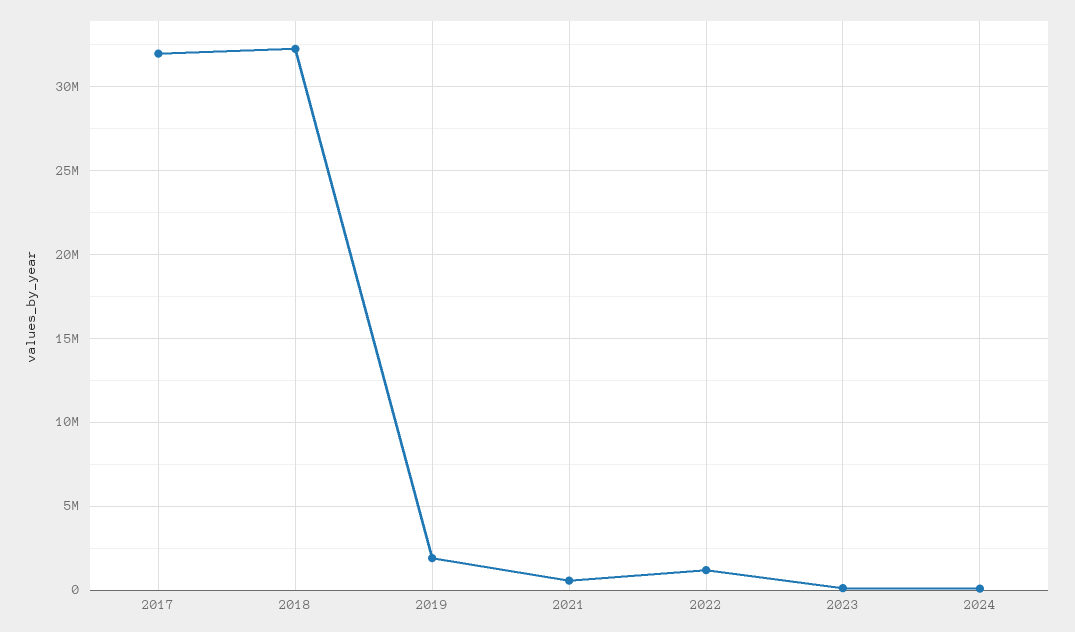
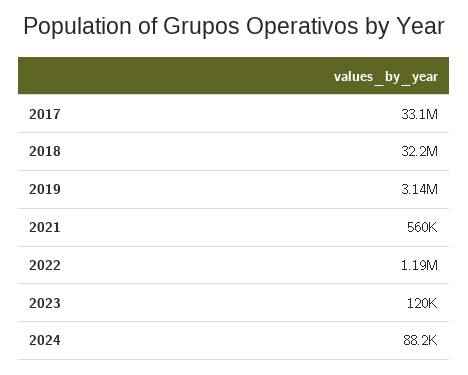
  {
-   "2017": 32000000,
+   "2017": 33100000,
    "2018": 32200000,
-   "2019": 2000000,
+   "2019": 3140000,
    "2021": 560000,
    "2022": 1190000,
    "2023": 120000,
    "2024": 88200
  }

